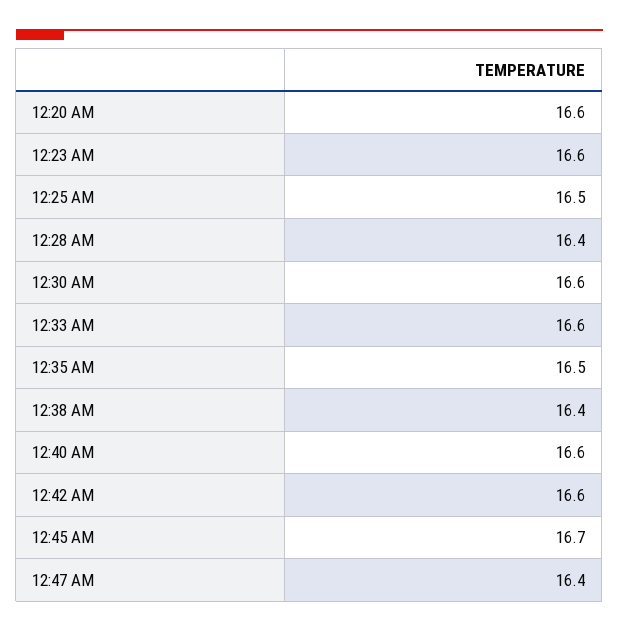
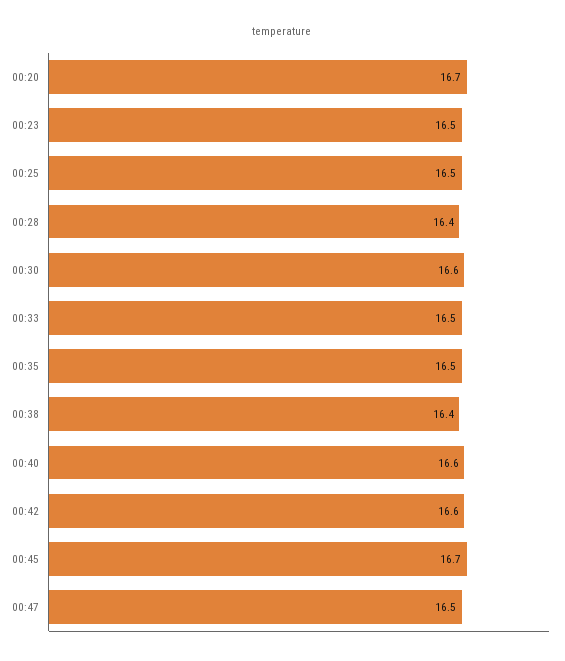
  {
-   "12:20 AM": 16.6,
+   "12:20 AM": 16.7,
-   "12:23 AM": 16.6,
+   "12:23 AM": 16.5,
    "12:25 AM": 16.5,
    "12:28 AM": 16.4,
    "12:30 AM": 16.6,
-   "12:33 AM": 16.6,
+   "12:33 AM": 16.5,
    "12:35 AM": 16.5,
    "12:38 AM": 16.4,
    "12:40 AM": 16.6,
    "12:42 AM": 16.6,
    "12:45 AM": 16.7,
-   "12:47 AM": 16.4
+   "12:47 AM": 16.5
  }

